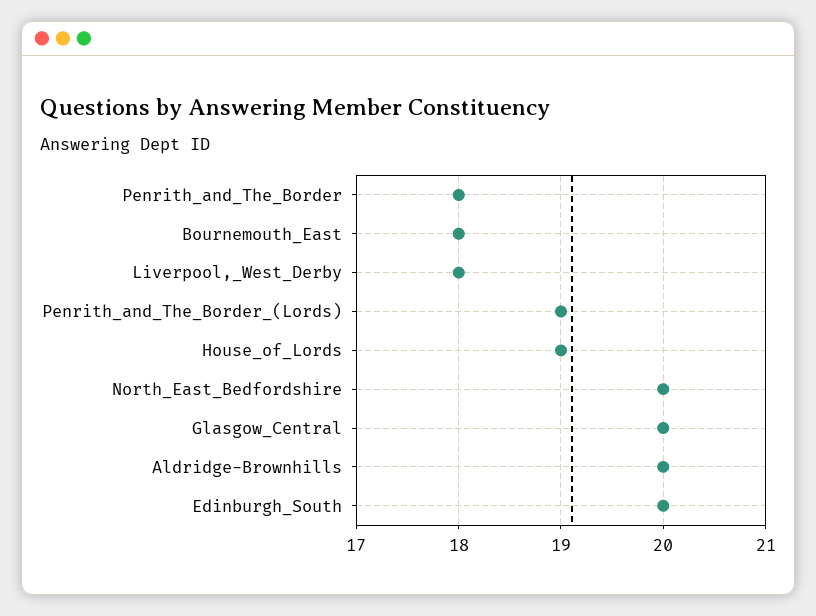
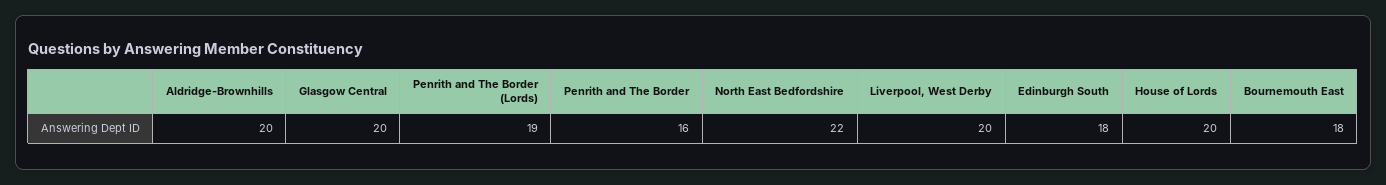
  {
-   "Penrith_and_The_Border": 18,
+   "Penrith_and_The_Border": 16,
    "Bournemouth_East": 18,
-   "Liverpool,_West_Derby": 18,
+   "Liverpool,_West_Derby": 20,
    "Penrith_and_The_Border_(Lords)": 19,
-   "House_of_Lords": 19,
+   "House_of_Lords": 20,
-   "North_East_Bedfordshire": 20,
+   "North_East_Bedfordshire": 22,
    "Glasgow_Central": 20,
    "Aldridge-Brownhills": 20,
-   "Edinburgh_South": 20
+   "Edinburgh_South": 18
  }

